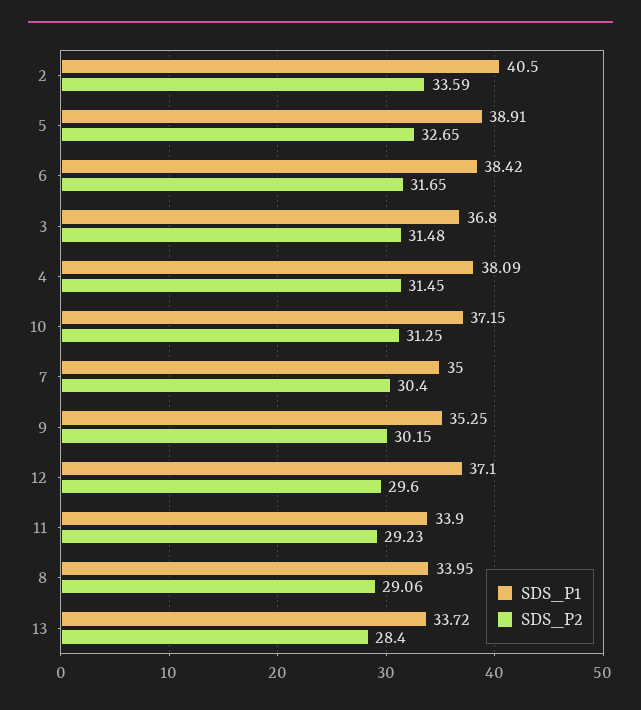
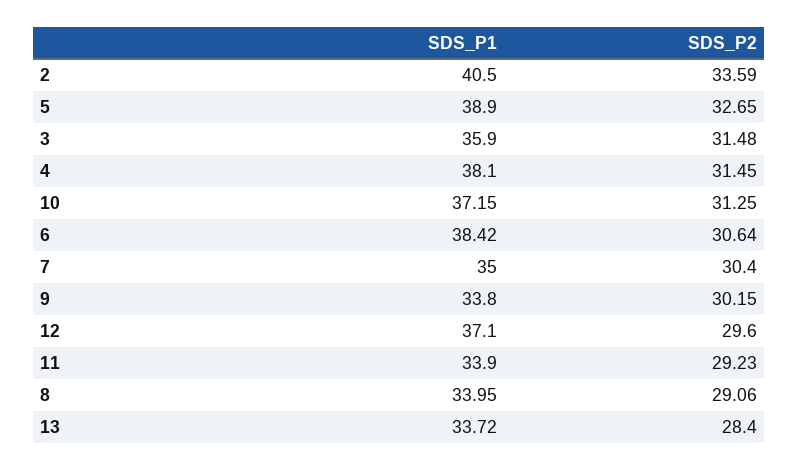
  {
    "SDS_P1": {
      "2": 40.5,
-     "5": 38.91,
+     "5": 38.9,
      "6": 38.42,
-     "3": 36.8,
+     "3": 35.9,
-     "4": 38.09,
+     "4": 38.1,
      "10": 37.15,
      "7": 35,
-     "9": 35.25,
+     "9": 33.8,
      "12": 37.1,
      "11": 33.9,
      "8": 33.95,
      "13": 33.72
    },
    "SDS_P2": {
      "2": 33.59,
      "5": 32.65,
-     "6": 31.65,
+     "6": 30.64,
      "3": 31.48,
      "4": 31.45,
      "10": 31.25,
      "7": 30.4,
      "9": 30.15,
      "12": 29.6,
      "11": 29.23,
      "8": 29.06,
      "13": 28.4
    }
  }

